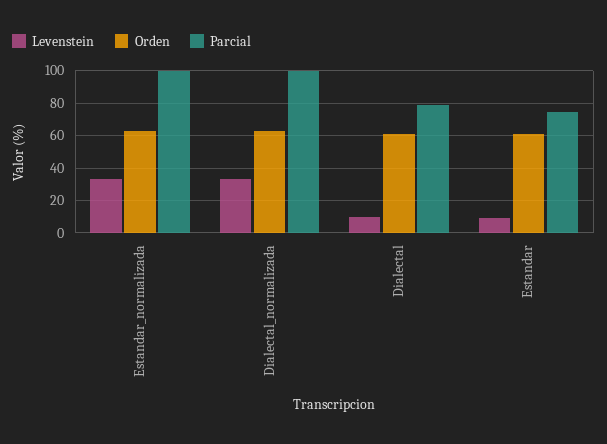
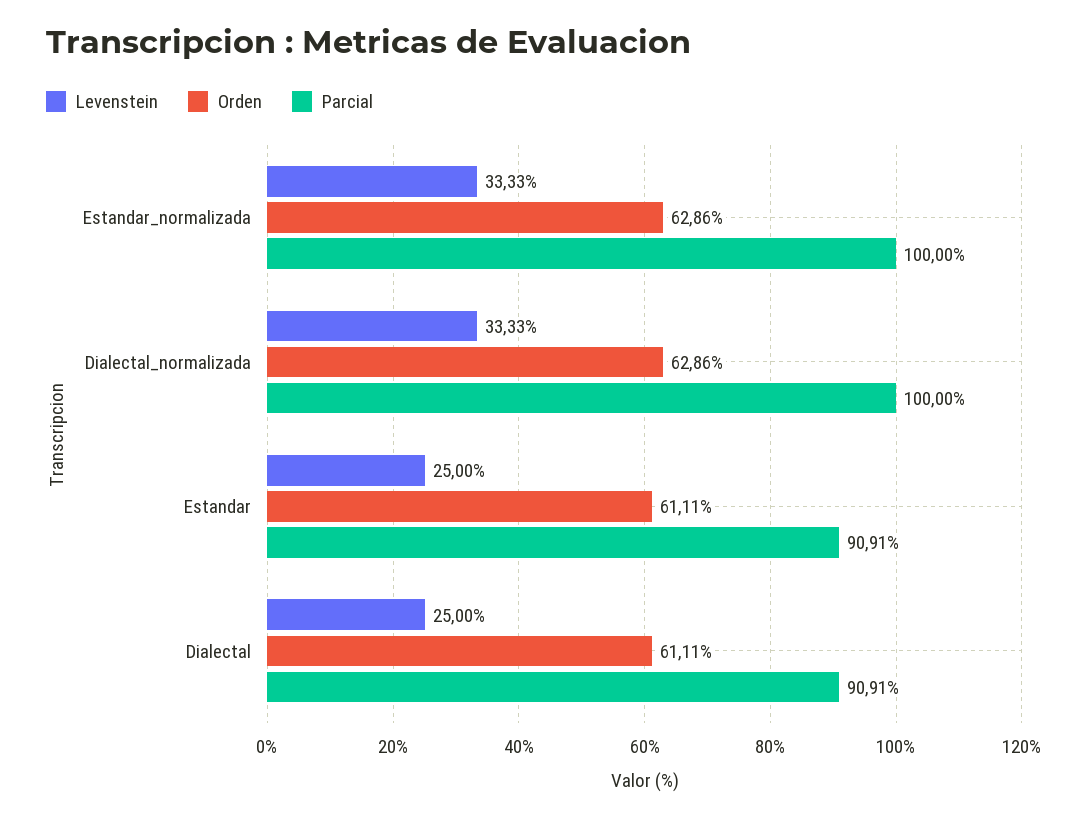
  {
    "Levenstein": {
      "Estandar_normalizada": 33.33,
      "Dialectal_normalizada": 33.33,
-     "Dialectal": 10,
+     "Dialectal": 25,
-     "Estandar": 10
+     "Estandar": 25
    },
    "Orden": {
      "Estandar_normalizada": 62.86,
      "Dialectal_normalizada": 62.86,
      "Dialectal": 61.11,
      "Estandar": 61.11
    },
    "Parcial": {
      "Estandar_normalizada": 100,
      "Dialectal_normalizada": 100,
-     "Dialectal": 80,
+     "Dialectal": 90.91,
-     "Estandar": 75
+     "Estandar": 90.91
    }
  }

